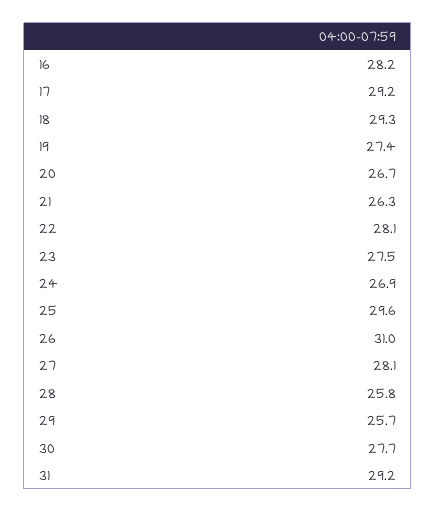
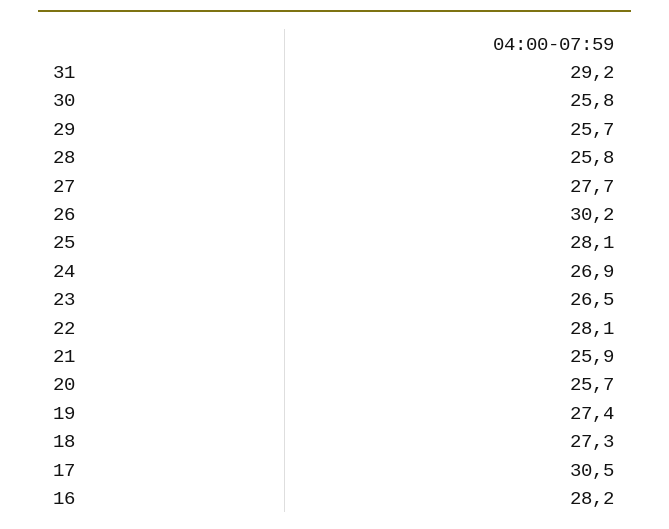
  {
    "16": 28.2,
-   "17": 29.2,
+   "17": 30.5,
-   "18": 29.3,
+   "18": 27.3,
    "19": 27.4,
-   "20": 26.7,
+   "20": 25.7,
-   "21": 26.3,
+   "21": 25.9,
    "22": 28.1,
-   "23": 27.5,
+   "23": 26.5,
    "24": 26.9,
-   "25": 29.6,
+   "25": 28.1,
-   "26": 31,
+   "26": 30.2,
-   "27": 28.1,
+   "27": 27.7,
    "28": 25.8,
    "29": 25.7,
-   "30": 27.7,
+   "30": 25.8,
    "31": 29.2
  }

